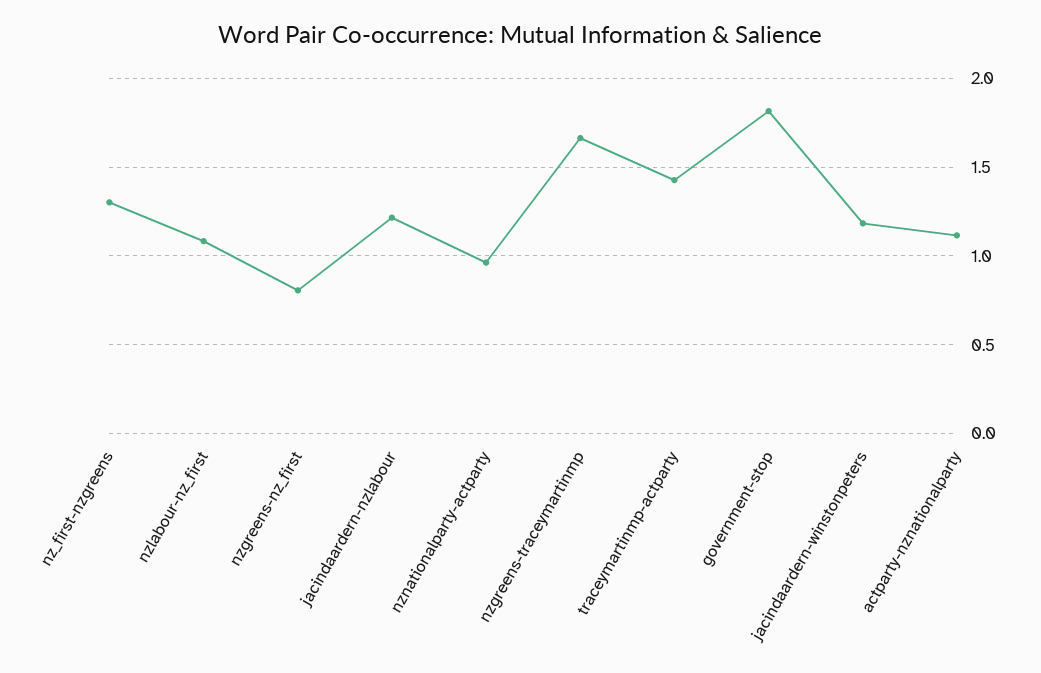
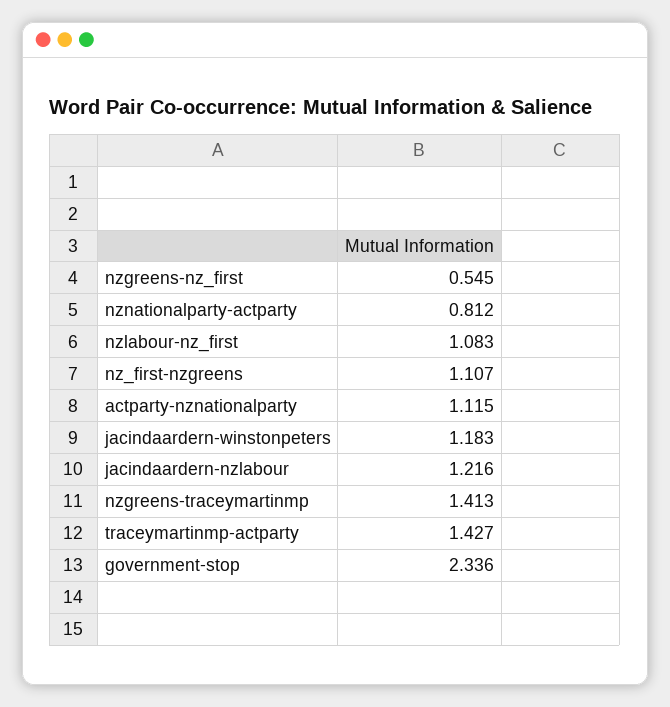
  {
-   "nz_first-nzgreens": 1.3,
+   "nz_first-nzgreens": 1.107,
    "nzlabour-nz_first": 1.083,
-   "nzgreens-nz_first": 0.8,
+   "nzgreens-nz_first": 0.545,
    "jacindaardern-nzlabour": 1.216,
-   "nznationalparty-actparty": 0.95,
+   "nznationalparty-actparty": 0.812,
-   "nzgreens-traceymartinmp": 1.65,
+   "nzgreens-traceymartinmp": 1.413,
    "traceymartinmp-actparty": 1.427,
-   "government-stop": 1.8,
+   "government-stop": 2.336,
    "jacindaardern-winstonpeters": 1.183,
    "actparty-nznationalparty": 1.115
  }

